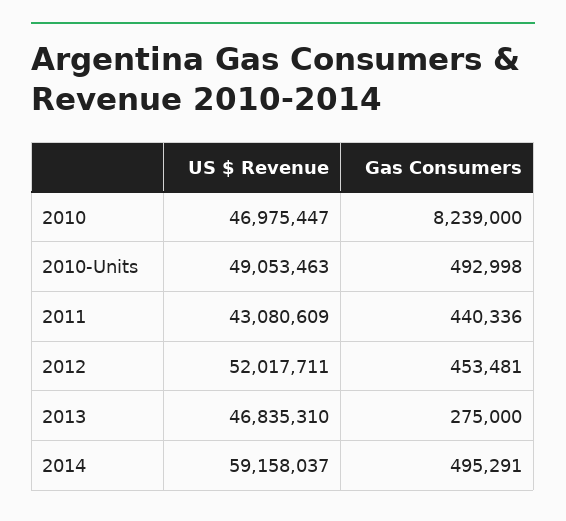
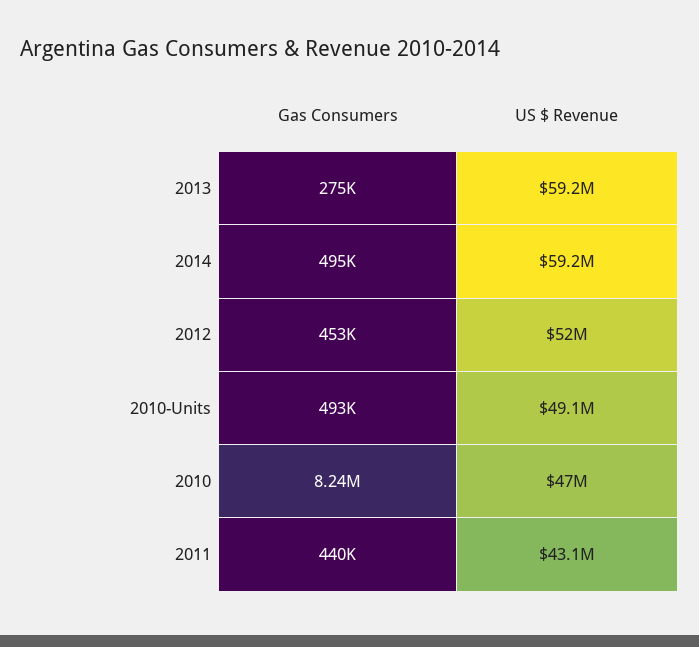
  {
    "US $ Revenue": {
      "2010": 46975447,
      "2010-Units": 49053463,
      "2011": 43080609,
      "2012": 52017711,
-     "2013": 46835310,
+     "2013": 59200000,
      "2014": 59158037
    },
    "Gas Consumers": {
      "2010": 8239000,
      "2010-Units": 492998,
      "2011": 440336,
      "2012": 453481,
      "2013": 275000,
      "2014": 495291
    }
  }

